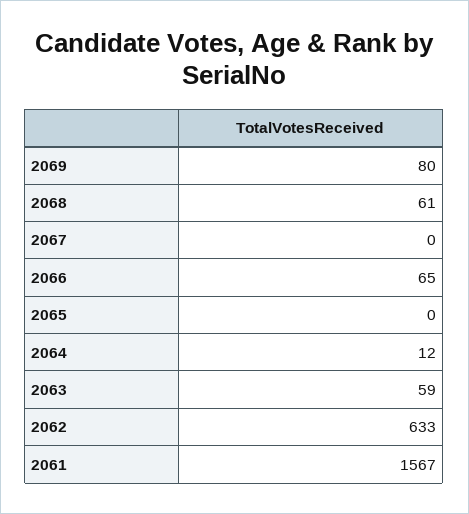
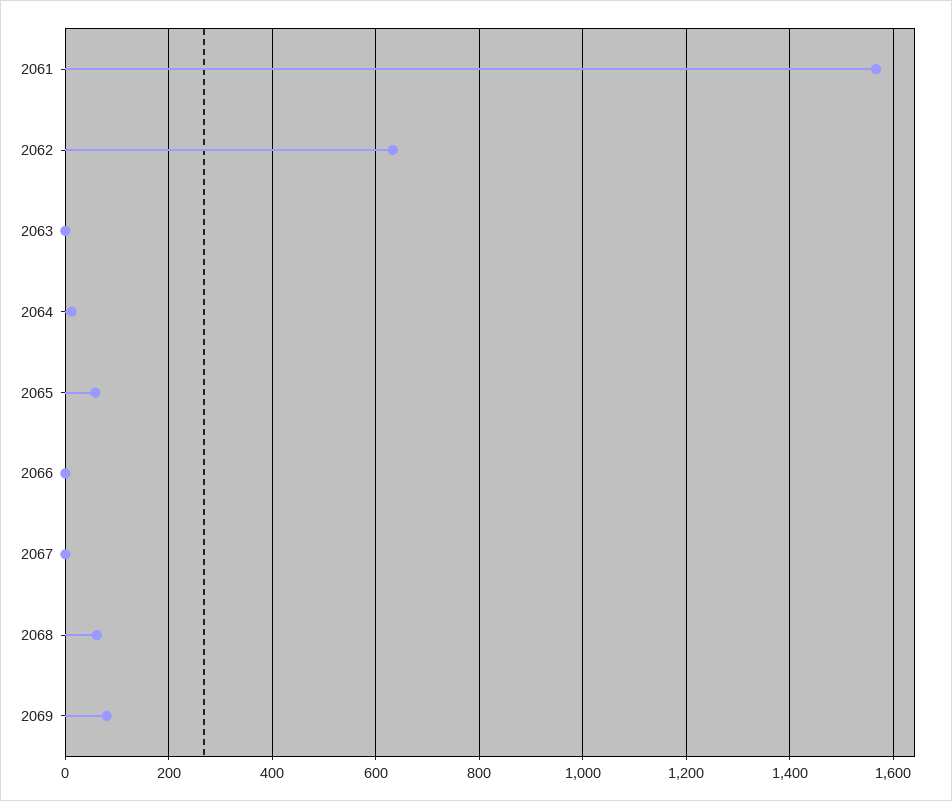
  {
    "2069": 80,
    "2068": 61,
    "2067": 0,
-   "2066": 65,
+   "2066": 0,
-   "2065": 0,
+   "2065": 60,
    "2064": 12,
-   "2063": 59,
+   "2063": 0,
    "2062": 633,
    "2061": 1567
  }

